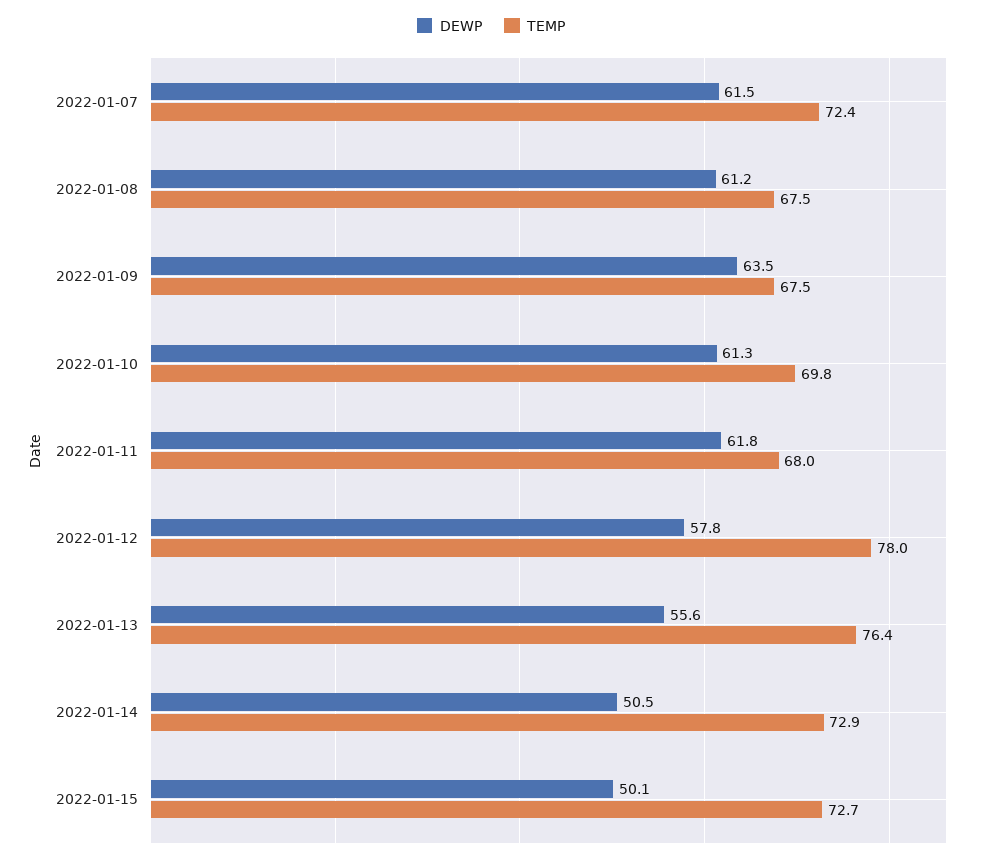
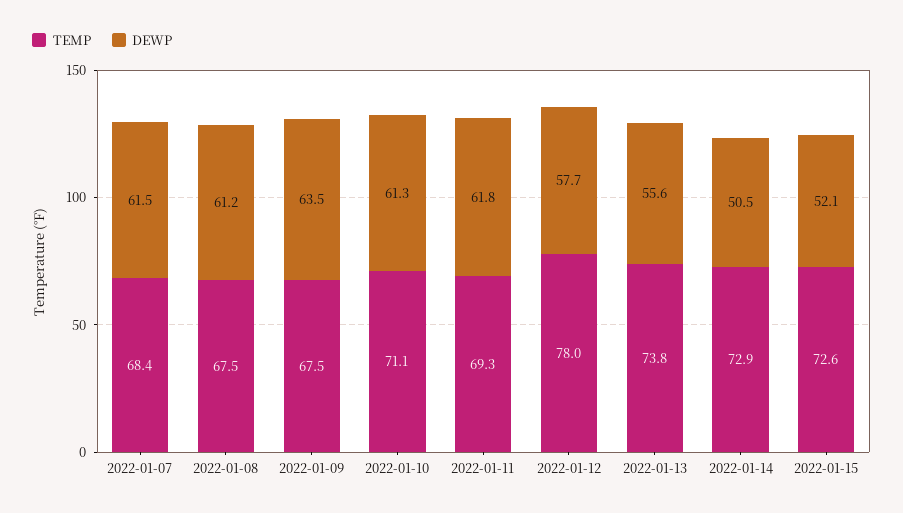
  {
    "DEWP": {
      "2022-01-07": 61.5,
      "2022-01-08": 61.2,
      "2022-01-09": 63.5,
      "2022-01-10": 61.3,
      "2022-01-11": 61.8,
-     "2022-01-12": 57.8,
+     "2022-01-12": 57.7,
      "2022-01-13": 55.6,
      "2022-01-14": 50.5,
-     "2022-01-15": 50.1
+     "2022-01-15": 52.1
    },
    "TEMP": {
-     "2022-01-07": 72.4,
+     "2022-01-07": 68.4,
      "2022-01-08": 67.5,
      "2022-01-09": 67.5,
-     "2022-01-10": 69.8,
+     "2022-01-10": 71.1,
-     "2022-01-11": 68,
+     "2022-01-11": 69.3,
      "2022-01-12": 78,
-     "2022-01-13": 76.4,
+     "2022-01-13": 73.8,
      "2022-01-14": 72.9,
-     "2022-01-15": 72.7
+     "2022-01-15": 72.6
    }
  }

